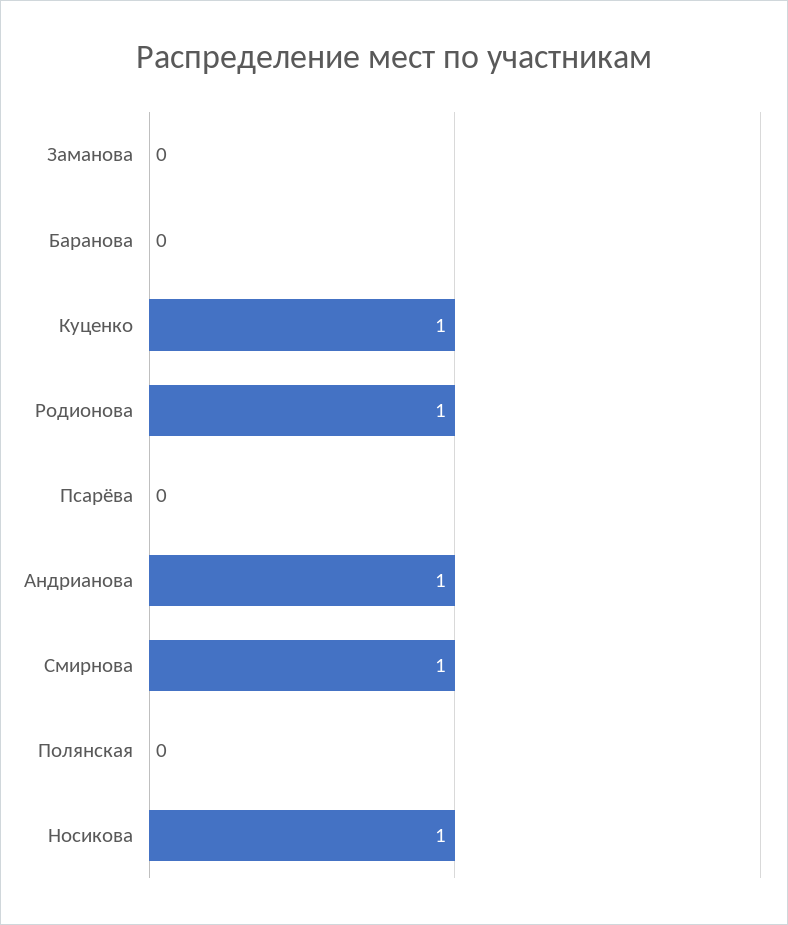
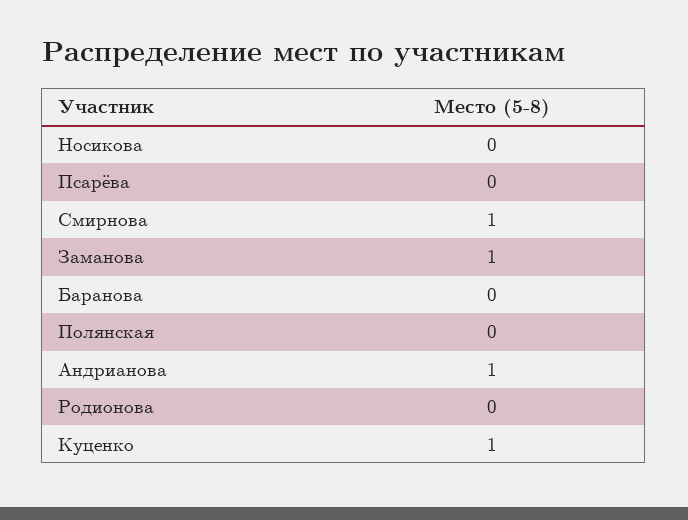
  {
-   "Заманова": 0,
+   "Заманова": 1,
    "Баранова": 0,
    "Куценко": 1,
-   "Родионова": 1,
+   "Родионова": 0,
    "Псарёва": 0,
    "Андрианова": 1,
    "Смирнова": 1,
    "Полянская": 0,
-   "Носикова": 1
+   "Носикова": 0
  }

